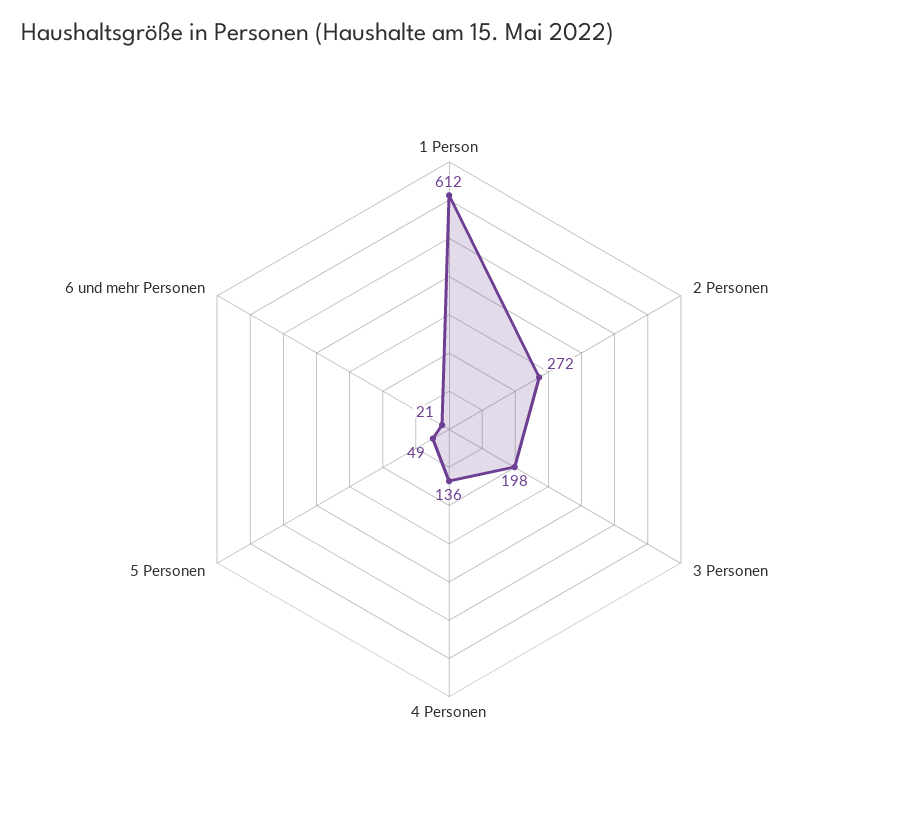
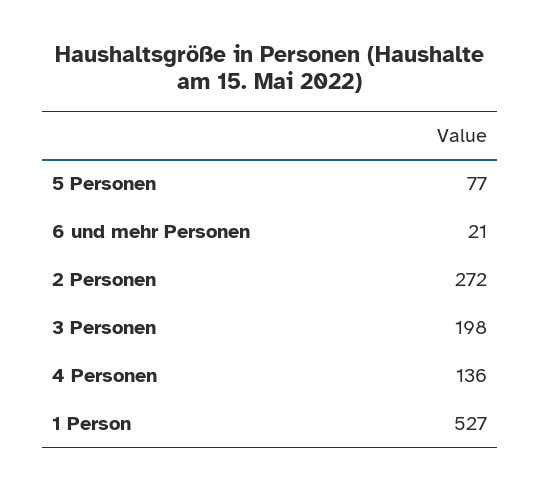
  {
-   "1 Person": 612,
+   "1 Person": 527,
    "2 Personen": 272,
    "3 Personen": 198,
    "4 Personen": 136,
-   "5 Personen": 49,
+   "5 Personen": 77,
    "6 und mehr Personen": 21
  }

